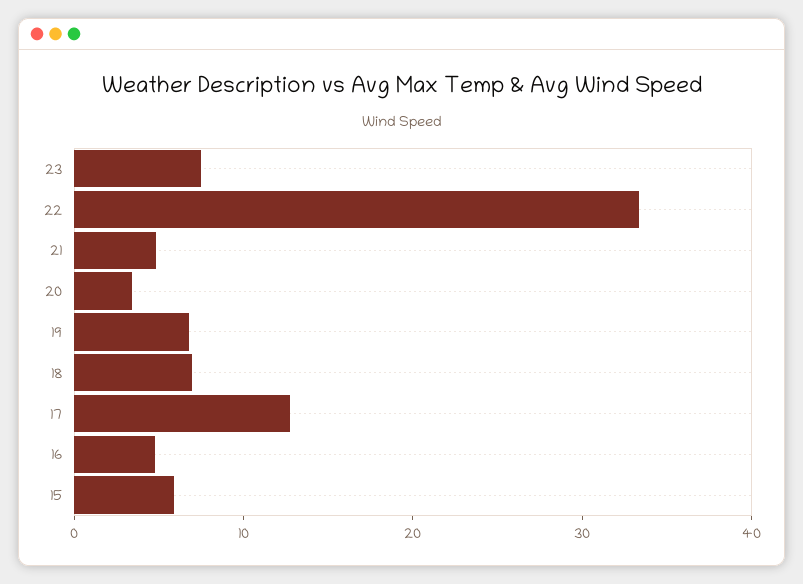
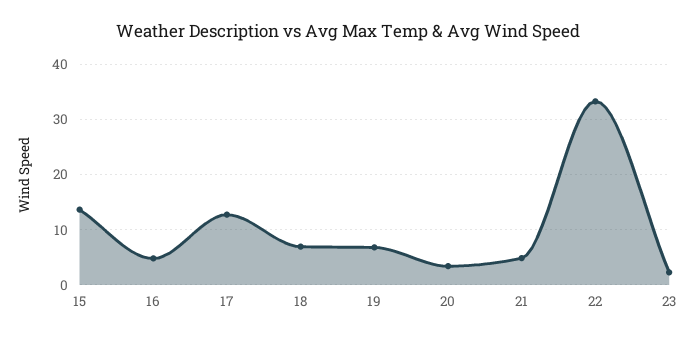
  {
-   "23": 8,
+   "23": 2,
    "22": 34,
    "21": 4,
    "20": 4,
    "19": 6,
    "18": 6,
    "17": 12,
    "16": 4,
-   "15": 6
+   "15": 14
  }

